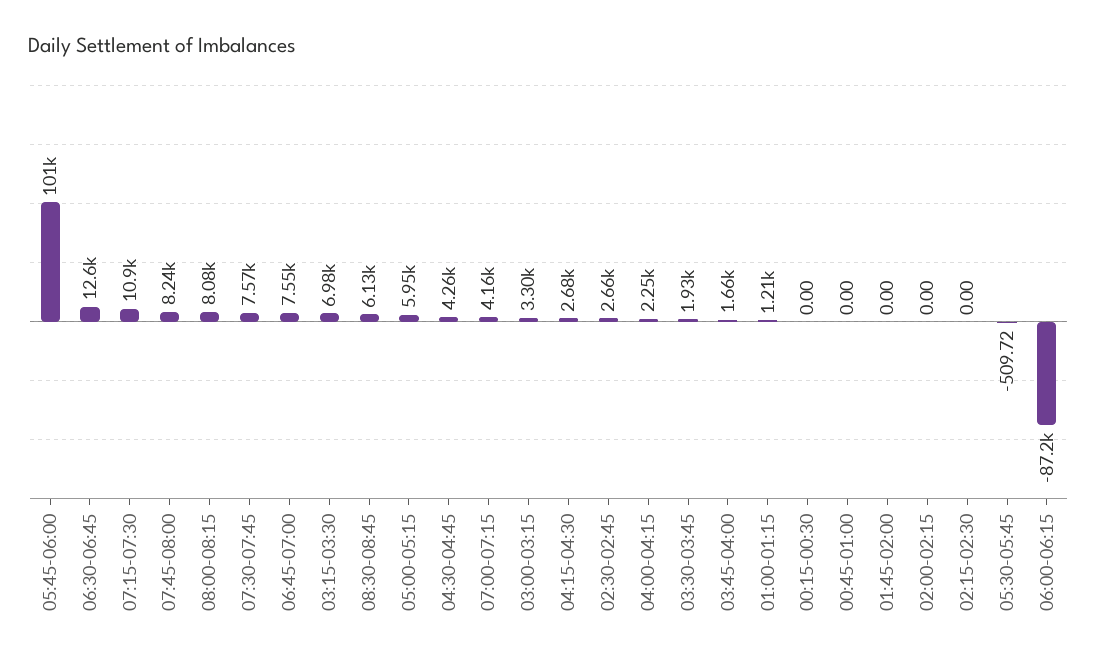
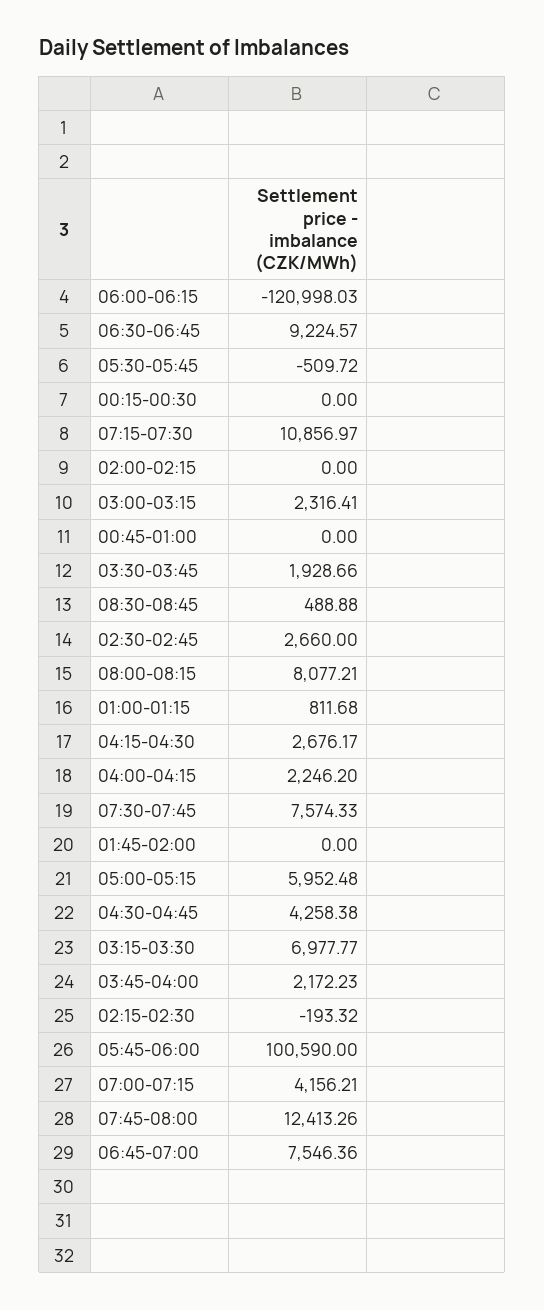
  {
    "05:45-06:00": 100590,
-   "06:30-06:45": 12600,
+   "06:30-06:45": 9224.57,
    "07:15-07:30": 10856.97,
-   "07:45-08:00": 8240,
+   "07:45-08:00": 12413.26,
    "08:00-08:15": 8077.21,
    "07:30-07:45": 7574.33,
    "06:45-07:00": 7546.36,
    "03:15-03:30": 6977.77,
-   "08:30-08:45": 6130,
+   "08:30-08:45": 488.88,
    "05:00-05:15": 5952.48,
    "04:30-04:45": 4258.38,
    "07:00-07:15": 4156.21,
-   "03:00-03:15": 3300,
+   "03:00-03:15": 2316.41,
    "04:15-04:30": 2676.17,
    "02:30-02:45": 2660,
    "04:00-04:15": 2246.2,
    "03:30-03:45": 1928.66,
-   "03:45-04:00": 1660,
+   "03:45-04:00": 2172.23,
-   "01:00-01:15": 1210,
+   "01:00-01:15": 811.68,
    "00:15-00:30": 0,
    "00:45-01:00": 0,
    "01:45-02:00": 0,
    "02:00-02:15": 0,
-   "02:15-02:30": 0,
+   "02:15-02:30": -193.32,
    "05:30-05:45": -509.72,
-   "06:00-06:15": -87200
+   "06:00-06:15": -120998.03
  }

